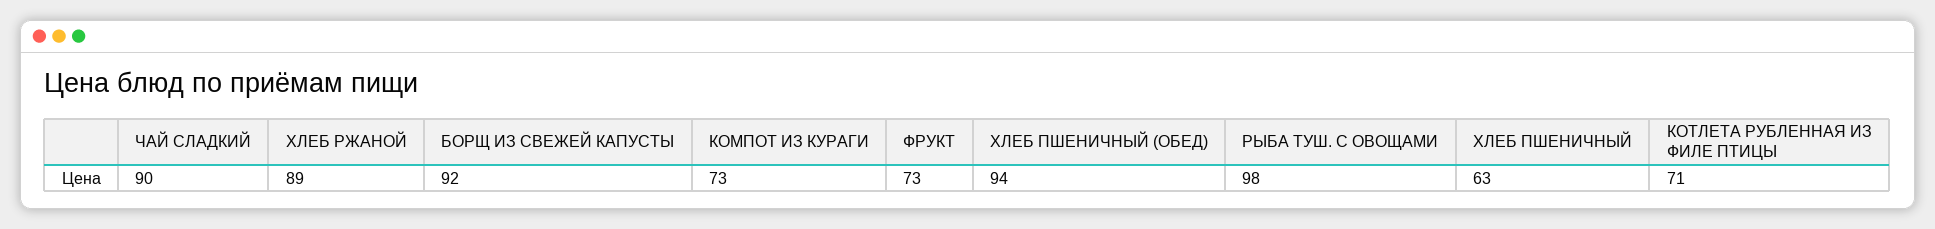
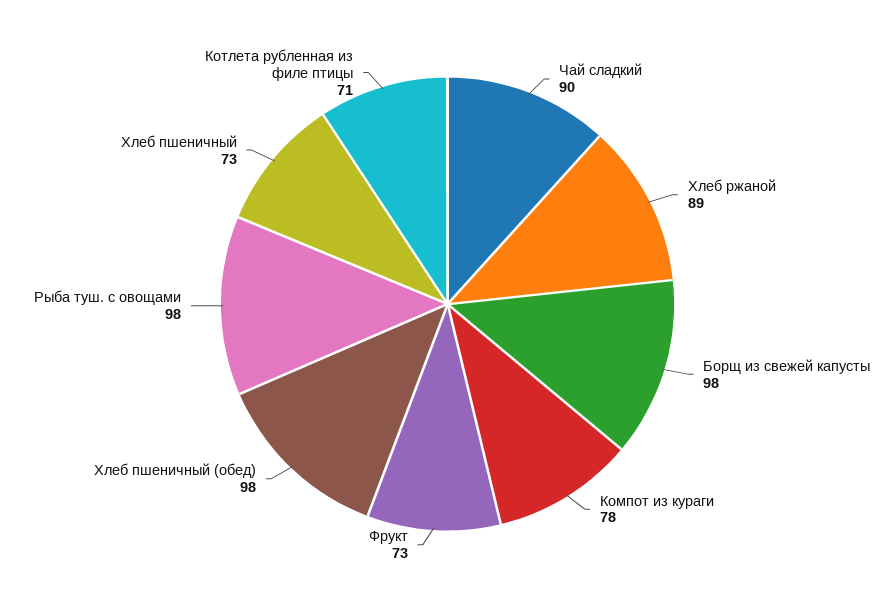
  {
    "ЧАЙ СЛАДКИЙ": 90,
    "ХЛЕБ РЖАНОЙ": 89,
-   "БОРЩ ИЗ СВЕЖЕЙ КАПУСТЫ": 92,
+   "БОРЩ ИЗ СВЕЖЕЙ КАПУСТЫ": 98,
-   "КОМПОТ ИЗ КУРАГИ": 73,
+   "КОМПОТ ИЗ КУРАГИ": 78,
    "ФРУКТ": 73,
-   "ХЛЕБ ПШЕНИЧНЫЙ (ОБЕД)": 94,
+   "ХЛЕБ ПШЕНИЧНЫЙ (ОБЕД)": 98,
    "РЫБА ТУШ. С ОВОЩАМИ": 98,
-   "ХЛЕБ ПШЕНИЧНЫЙ": 63,
+   "ХЛЕБ ПШЕНИЧНЫЙ": 73,
    "КОТЛЕТА РУБЛЕННАЯ ИЗ ФИЛЕ ПТИЦЫ": 71
  }

